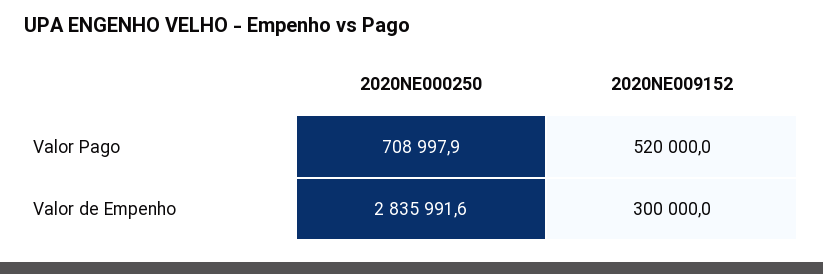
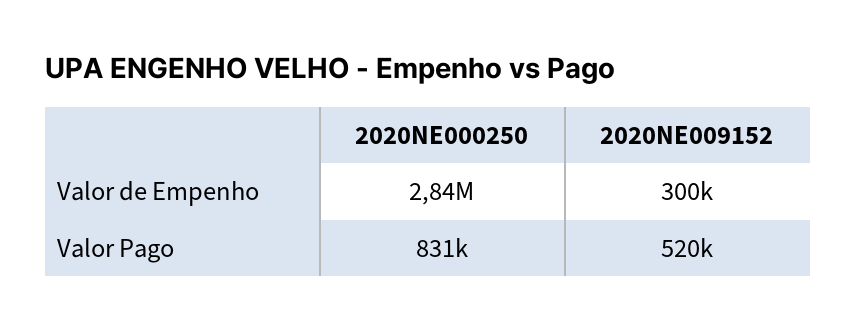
  {
    "2020NE000250": {
-     "Valor Pago": 708997.9,
+     "Valor Pago": 831000,
      "Valor de Empenho": 2835991.6
    },
    "2020NE009152": {
      "Valor Pago": 520000,
      "Valor de Empenho": 300000
    }
  }

